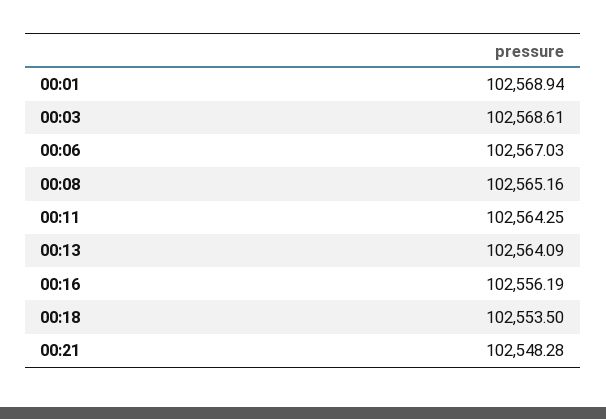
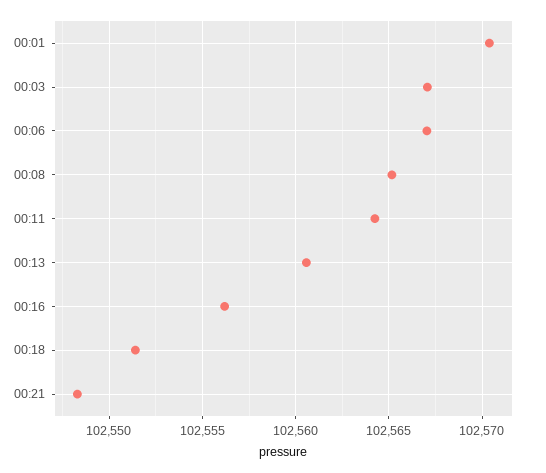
  {
-   "00:01": 102568.94,
+   "00:01": 102570.5,
-   "00:03": 102568.61,
+   "00:03": 102567,
    "00:06": 102567.03,
    "00:08": 102565.16,
    "00:11": 102564.25,
-   "00:13": 102564.09,
+   "00:13": 102560.5,
    "00:16": 102556.19,
-   "00:18": 102553.5,
+   "00:18": 102551.5,
    "00:21": 102548.28
  }

